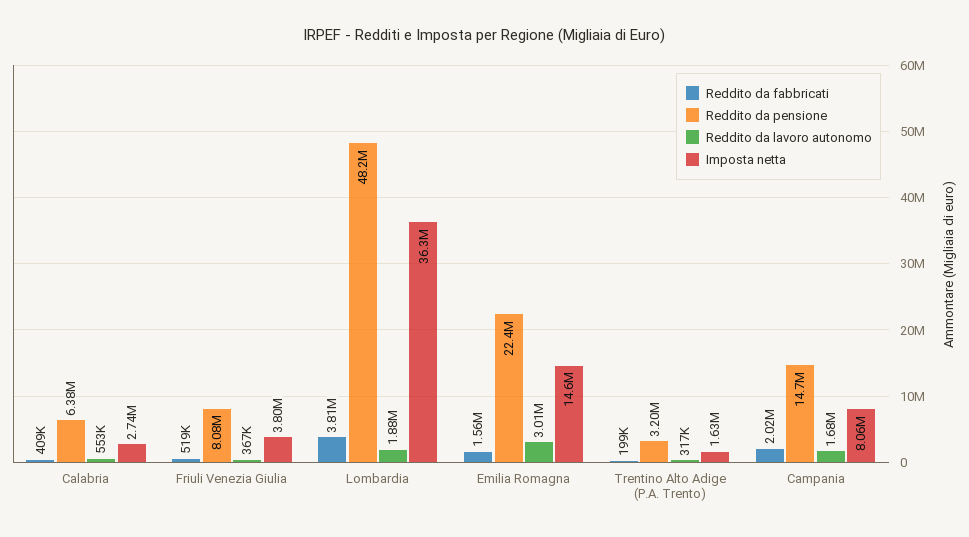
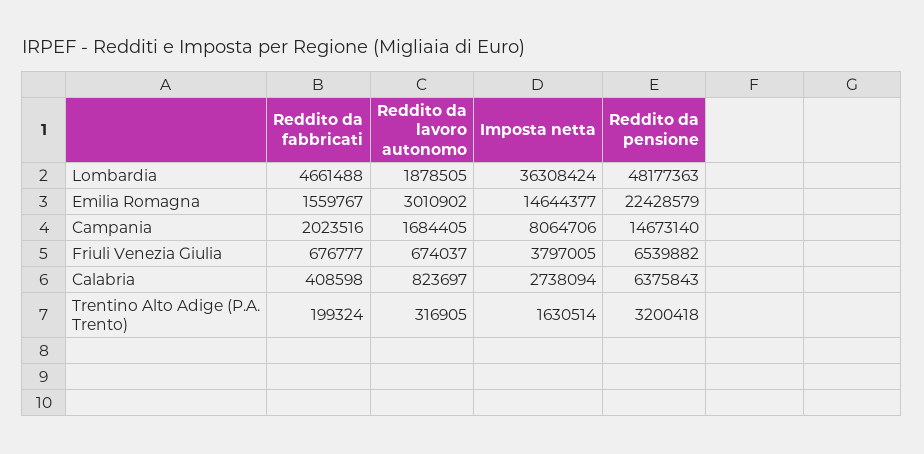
  {
    "Reddito da fabbricati": {
      "Calabria": 408598,
-     "Friuli Venezia Giulia": 519000,
+     "Friuli Venezia Giulia": 676777,
-     "Lombardia": 3810000,
+     "Lombardia": 4661488,
      "Emilia Romagna": 1559767,
      "Trentino Alto Adige (P.A. Trento)": 199324,
      "Campania": 2023516
    },
    "Reddito da pensione": {
      "Calabria": 6375843,
-     "Friuli Venezia Giulia": 8080000,
+     "Friuli Venezia Giulia": 6539882,
      "Lombardia": 48177363,
      "Emilia Romagna": 22428579,
      "Trentino Alto Adige (P.A. Trento)": 3200418,
      "Campania": 14673140
    },
    "Reddito da lavoro autonomo": {
-     "Calabria": 553000,
+     "Calabria": 823697,
-     "Friuli Venezia Giulia": 367000,
+     "Friuli Venezia Giulia": 674037,
      "Lombardia": 1878505,
      "Emilia Romagna": 3010902,
      "Trentino Alto Adige (P.A. Trento)": 316905,
      "Campania": 1684405
    },
    "Imposta netta": {
      "Calabria": 2738094,
      "Friuli Venezia Giulia": 3797005,
      "Lombardia": 36308424,
      "Emilia Romagna": 14644377,
      "Trentino Alto Adige (P.A. Trento)": 1630514,
      "Campania": 8064706
    }
  }

